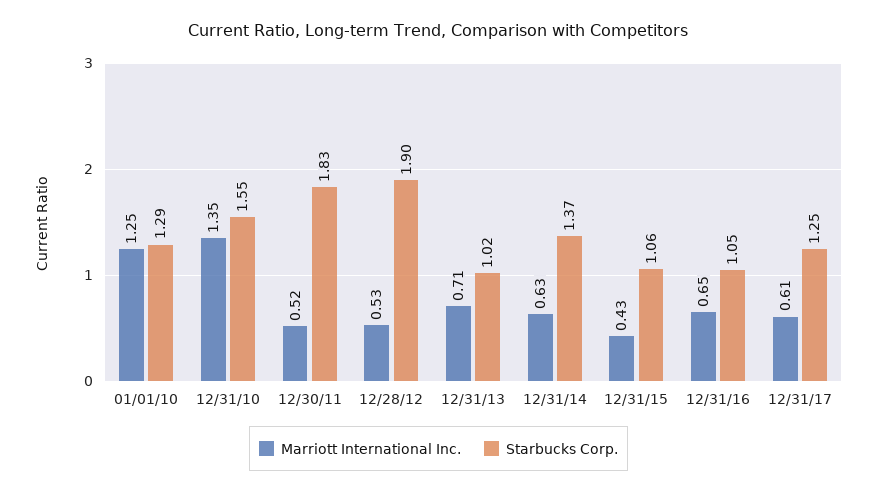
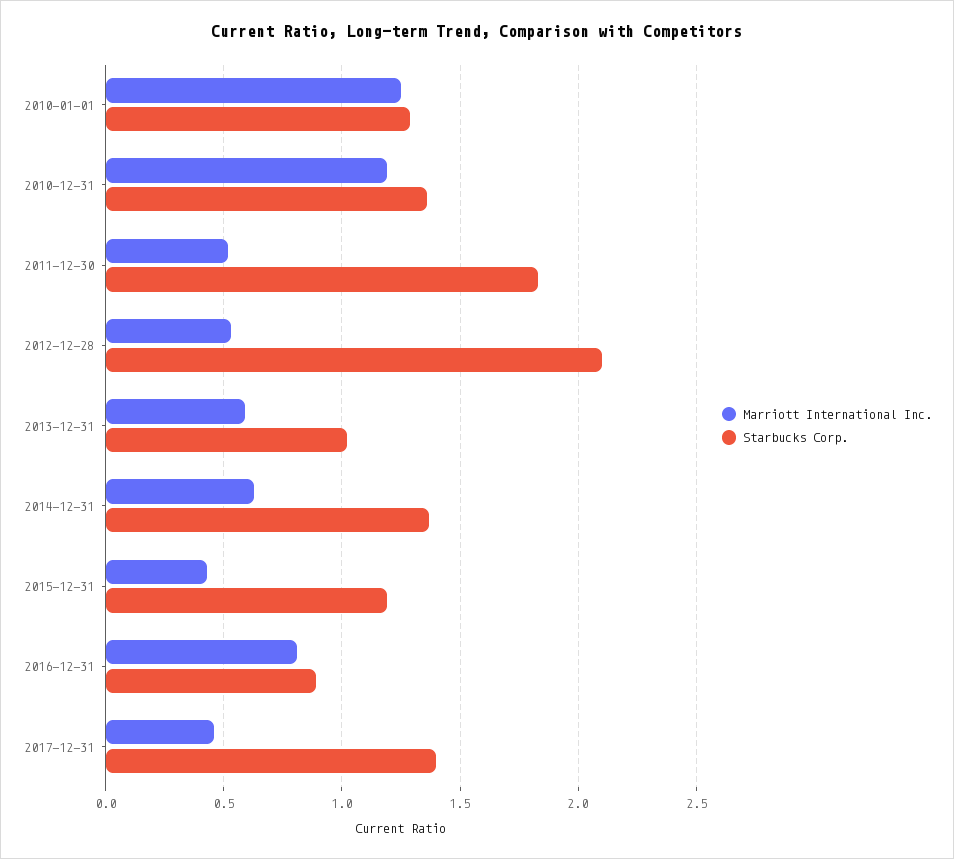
  {
    "Marriott International Inc.": {
      "01/01/10": 1.25,
-     "12/31/10": 1.35,
+     "12/31/10": 1.2,
      "12/30/11": 0.52,
      "12/28/12": 0.53,
-     "12/31/13": 0.71,
+     "12/31/13": 0.6,
      "12/31/14": 0.63,
      "12/31/15": 0.43,
-     "12/31/16": 0.65,
+     "12/31/16": 0.8,
-     "12/31/17": 0.61
+     "12/31/17": 0.45
    },
    "Starbucks Corp.": {
      "01/01/10": 1.29,
-     "12/31/10": 1.55,
+     "12/31/10": 1.35,
      "12/30/11": 1.83,
-     "12/28/12": 1.9,
+     "12/28/12": 2.1,
      "12/31/13": 1.02,
      "12/31/14": 1.37,
-     "12/31/15": 1.06,
+     "12/31/15": 1.2,
-     "12/31/16": 1.05,
+     "12/31/16": 0.9,
-     "12/31/17": 1.25
+     "12/31/17": 1.4
    }
  }

